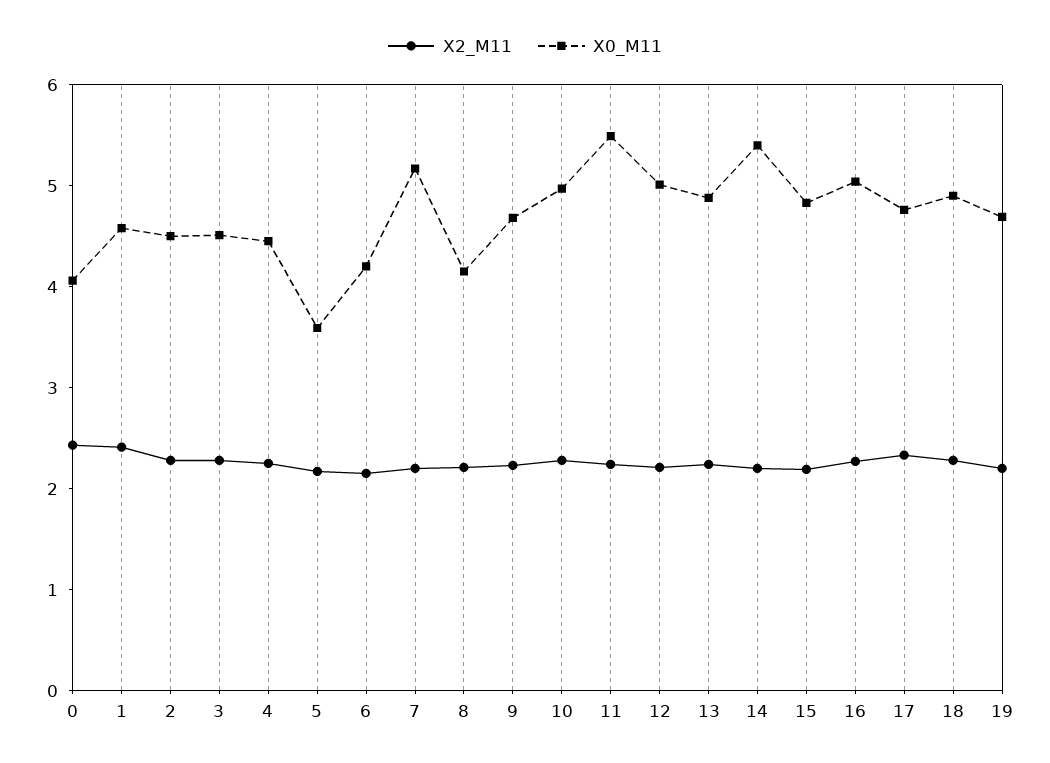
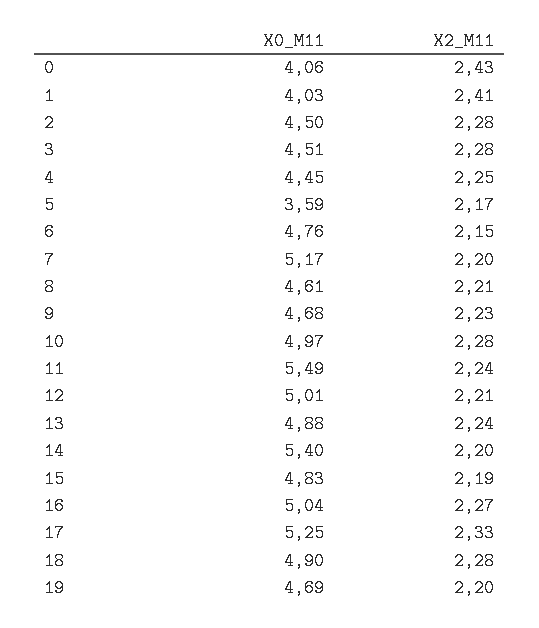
  {
    "X2_M11": {
      "0": 2.43,
      "1": 2.41,
      "2": 2.28,
      "3": 2.28,
      "4": 2.25,
      "5": 2.17,
      "6": 2.15,
      "7": 2.2,
      "8": 2.21,
      "9": 2.23,
      "10": 2.28,
      "11": 2.24,
      "12": 2.21,
      "13": 2.24,
      "14": 2.2,
      "15": 2.19,
      "16": 2.27,
      "17": 2.33,
      "18": 2.28,
      "19": 2.2
    },
    "X0_M11": {
      "0": 4.06,
-     "1": 4.6,
+     "1": 4.03,
      "2": 4.5,
      "3": 4.51,
      "4": 4.45,
      "5": 3.59,
-     "6": 4.2,
+     "6": 4.76,
      "7": 5.17,
-     "8": 4.2,
+     "8": 4.61,
      "9": 4.68,
      "10": 4.97,
      "11": 5.49,
      "12": 5.01,
      "13": 4.88,
      "14": 5.4,
      "15": 4.83,
      "16": 5.04,
-     "17": 4.8,
+     "17": 5.25,
      "18": 4.9,
      "19": 4.69
    }
  }

